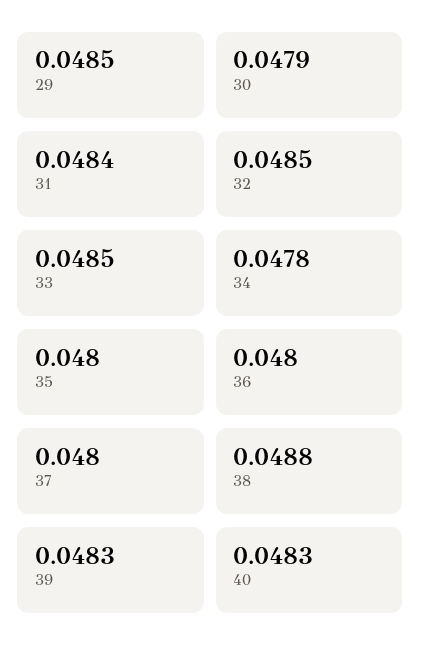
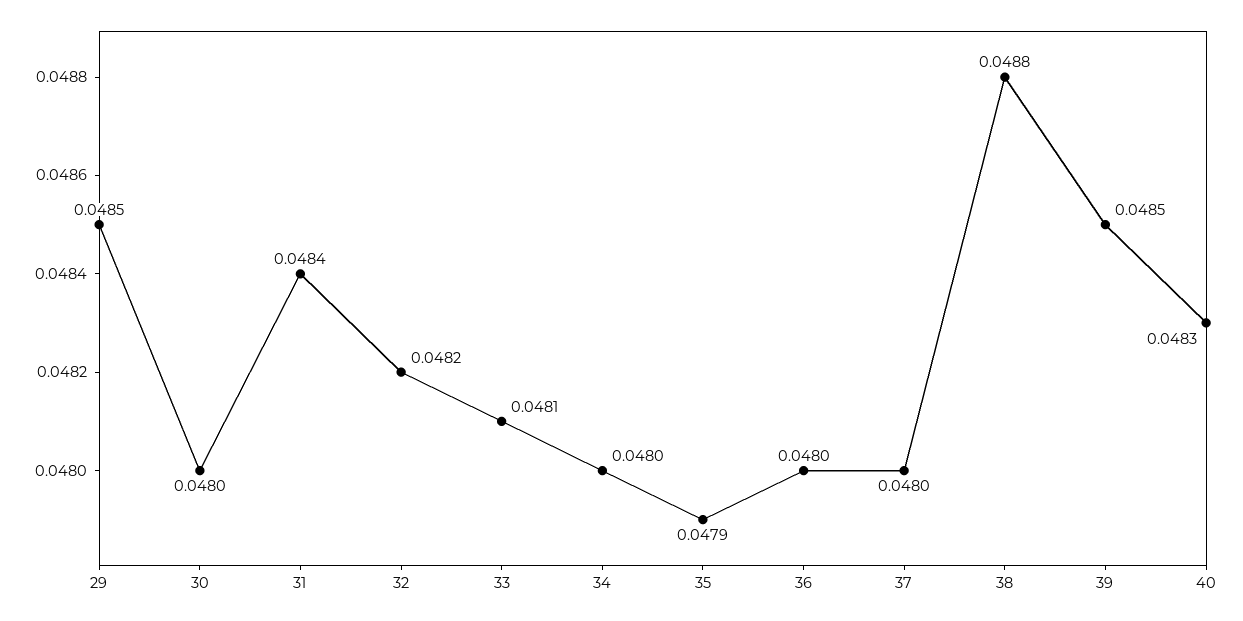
  {
    "29": 0.0485,
-   "30": 0.0479,
+   "30": 0.048,
    "31": 0.0484,
-   "32": 0.0485,
+   "32": 0.0482,
-   "33": 0.0485,
+   "33": 0.0481,
-   "34": 0.0478,
+   "34": 0.048,
-   "35": 0.048,
+   "35": 0.0479,
    "36": 0.048,
    "37": 0.048,
    "38": 0.0488,
-   "39": 0.0483,
+   "39": 0.0485,
    "40": 0.0483
  }

